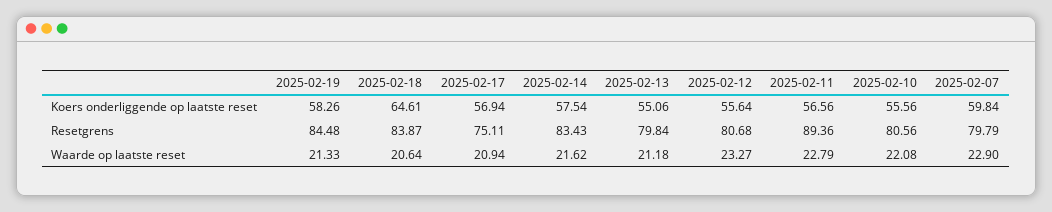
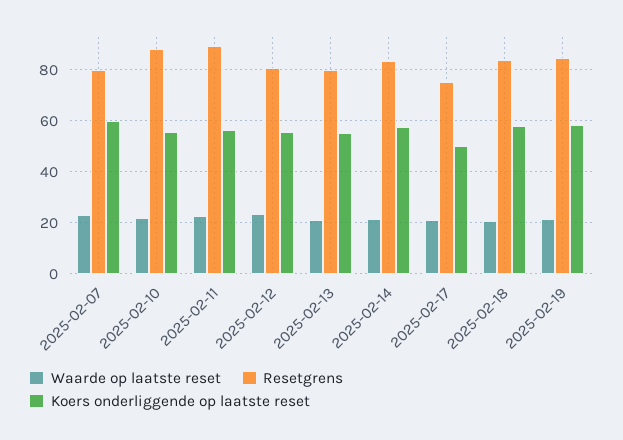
  {
    "Koers onderliggende op laatste reset": {
      "2025-02-19": 58.26,
-     "2025-02-18": 64.61,
+     "2025-02-18": 57.5,
-     "2025-02-17": 56.94,
+     "2025-02-17": 50,
      "2025-02-14": 57.54,
      "2025-02-13": 55.06,
      "2025-02-12": 55.64,
      "2025-02-11": 56.56,
      "2025-02-10": 55.56,
      "2025-02-07": 59.84
    },
    "Resetgrens": {
      "2025-02-19": 84.48,
      "2025-02-18": 83.87,
      "2025-02-17": 75.11,
      "2025-02-14": 83.43,
      "2025-02-13": 79.84,
      "2025-02-12": 80.68,
      "2025-02-11": 89.36,
-     "2025-02-10": 80.56,
+     "2025-02-10": 87.5,
      "2025-02-07": 79.79
    },
    "Waarde op laatste reset": {
      "2025-02-19": 21.33,
      "2025-02-18": 20.64,
      "2025-02-17": 20.94,
      "2025-02-14": 21.62,
      "2025-02-13": 21.18,
      "2025-02-12": 23.27,
      "2025-02-11": 22.79,
      "2025-02-10": 22.08,
      "2025-02-07": 22.9
    }
  }

